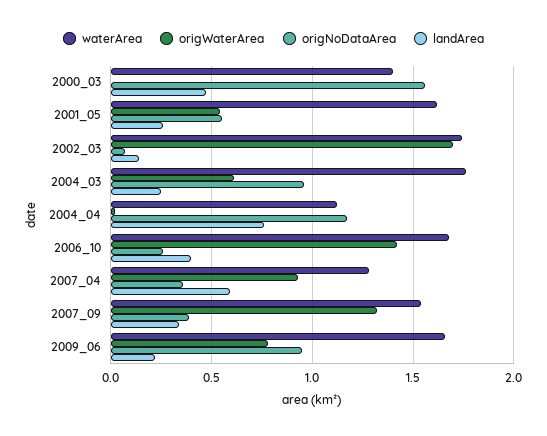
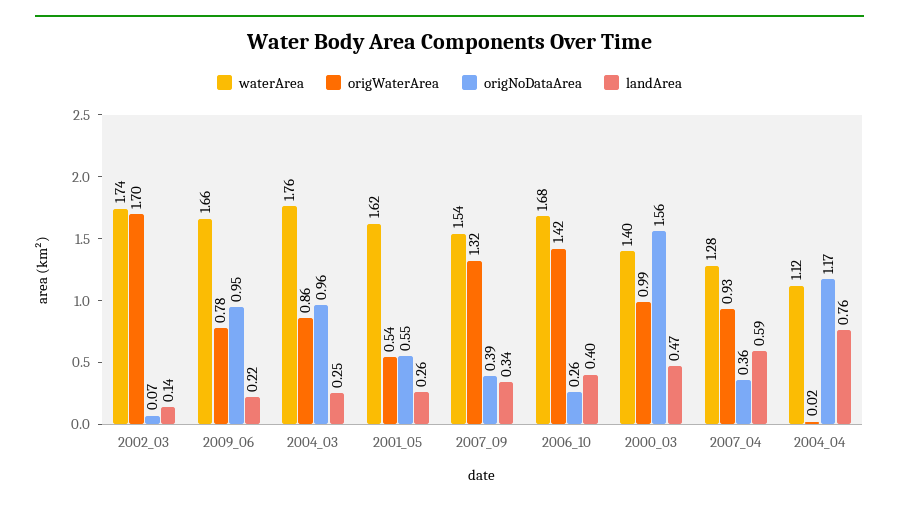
  {
    "waterArea": {
      "2000_03": 1.4,
      "2001_05": 1.62,
      "2002_03": 1.74,
      "2004_03": 1.76,
      "2004_04": 1.12,
      "2006_10": 1.68,
      "2007_04": 1.28,
      "2007_09": 1.54,
      "2009_06": 1.66
    },
    "origWaterArea": {
-     "2000_03": 0,
+     "2000_03": 0.99,
      "2001_05": 0.54,
      "2002_03": 1.7,
-     "2004_03": 0.6,
+     "2004_03": 0.86,
      "2004_04": 0.02,
      "2006_10": 1.42,
      "2007_04": 0.93,
      "2007_09": 1.32,
      "2009_06": 0.78
    },
    "origNoDataArea": {
      "2000_03": 1.56,
      "2001_05": 0.55,
      "2002_03": 0.07,
      "2004_03": 0.96,
      "2004_04": 1.17,
      "2006_10": 0.26,
      "2007_04": 0.36,
      "2007_09": 0.39,
      "2009_06": 0.95
    },
    "landArea": {
      "2000_03": 0.47,
      "2001_05": 0.26,
      "2002_03": 0.14,
      "2004_03": 0.25,
      "2004_04": 0.76,
      "2006_10": 0.4,
      "2007_04": 0.59,
      "2007_09": 0.34,
      "2009_06": 0.22
    }
  }

